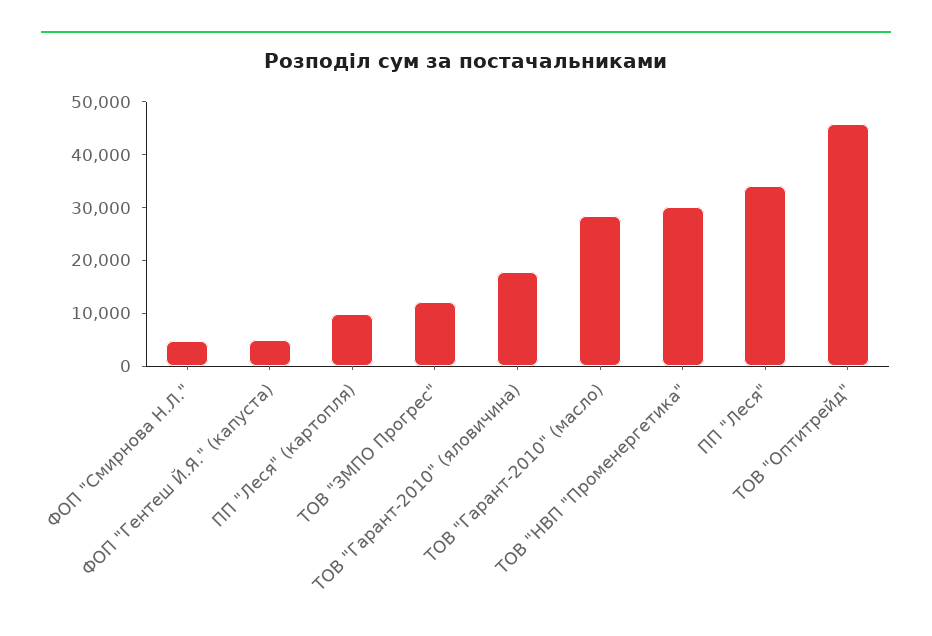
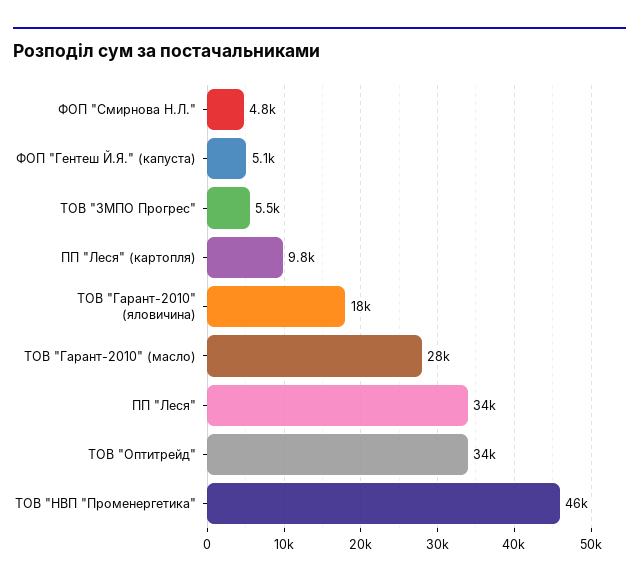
  {
    "ФОП \"Смирнова Н.Л.\"": 4800,
    "ФОП \"Гентеш Й.Я.\" (капуста)": 5100,
    "ПП \"Леся\" (картопля)": 9800,
-   "ТОВ \"ЗМПО Прогрес\"": 12000,
+   "ТОВ \"ЗМПО Прогрес\"": 5500,
    "ТОВ \"Гарант-2010\" (яловичина)": 18000,
    "ТОВ \"Гарант-2010\" (масло)": 28000,
-   "ТОВ \"НВП \"Променергетика\"": 30000,
+   "ТОВ \"НВП \"Променергетика\"": 46000,
    "ПП \"Леся\"": 34000,
-   "ТОВ \"Оптитрейд\"": 46000
+   "ТОВ \"Оптитрейд\"": 34000
  }

